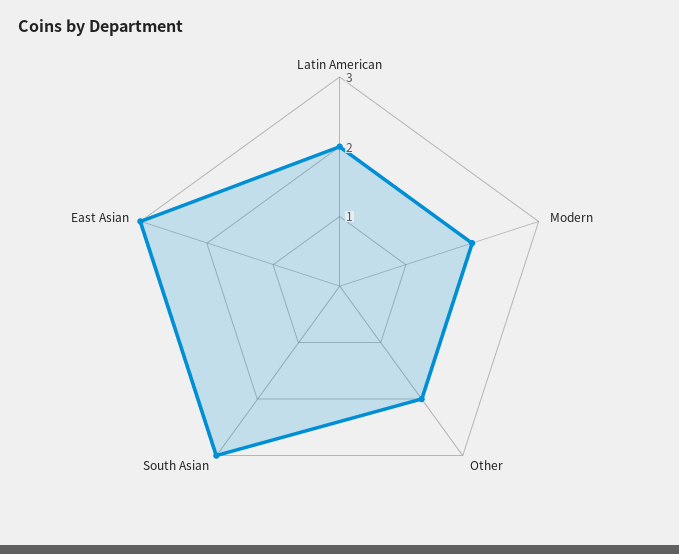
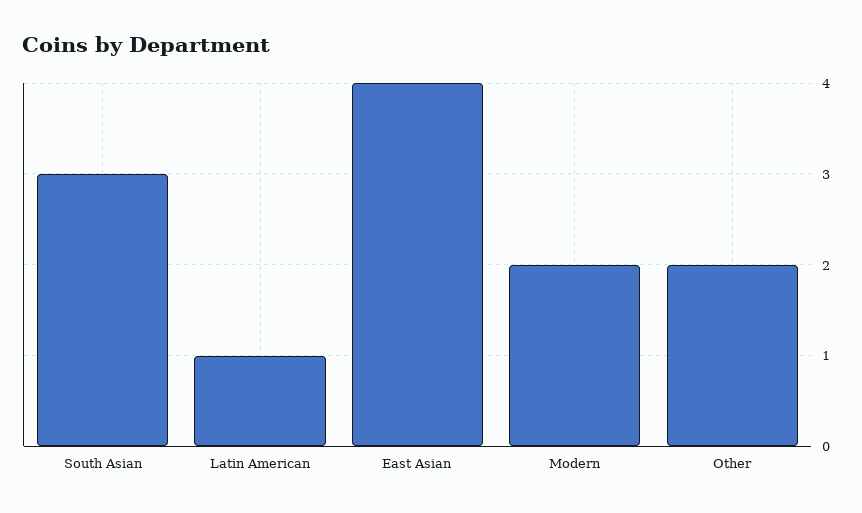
  {
-   "Latin American": 2,
+   "Latin American": 1,
    "Modern": 2,
    "Other": 2,
    "South Asian": 3,
-   "East Asian": 3
+   "East Asian": 4
  }

